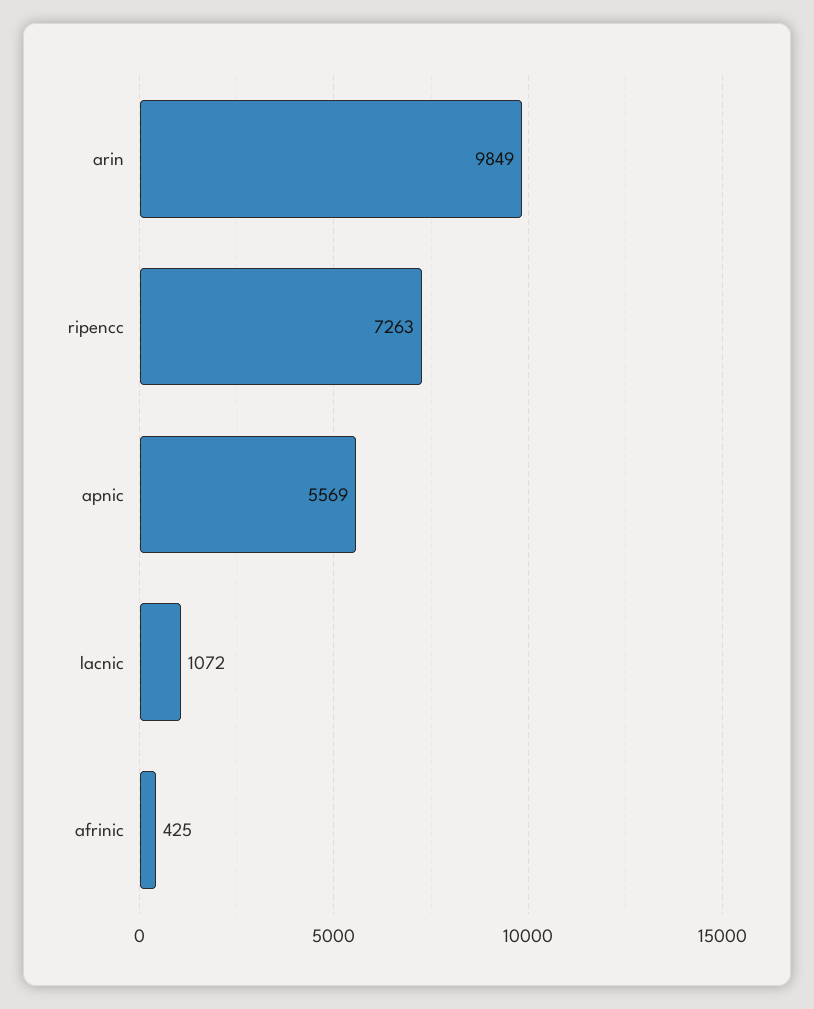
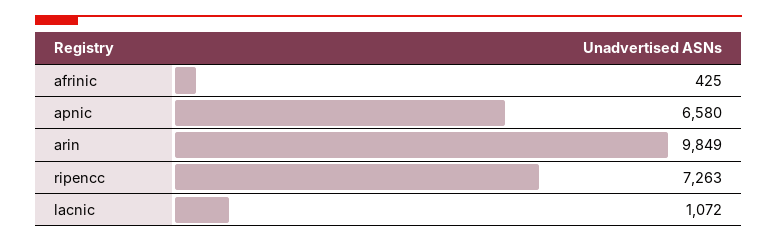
  {
    "arin": 9849,
    "ripencc": 7263,
-   "apnic": 5569,
+   "apnic": 6580,
    "lacnic": 1072,
    "afrinic": 425
  }

